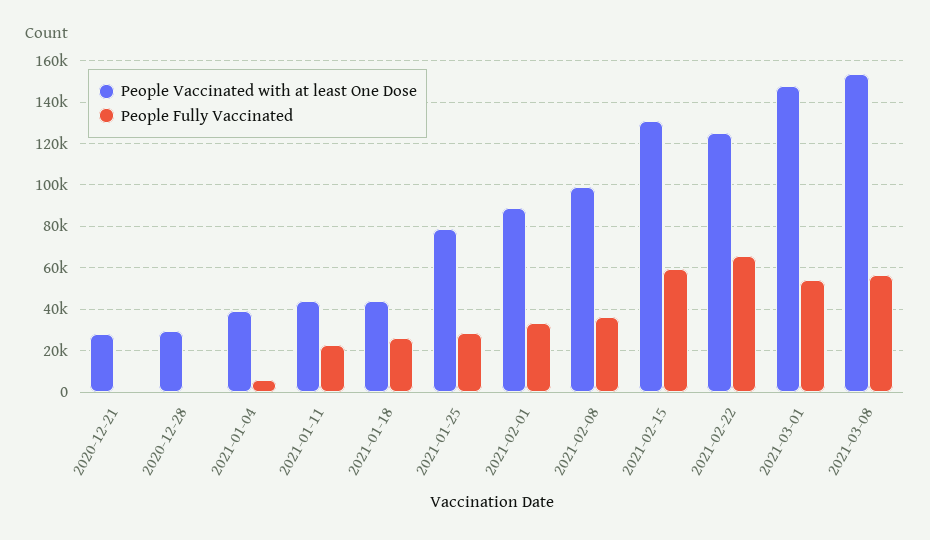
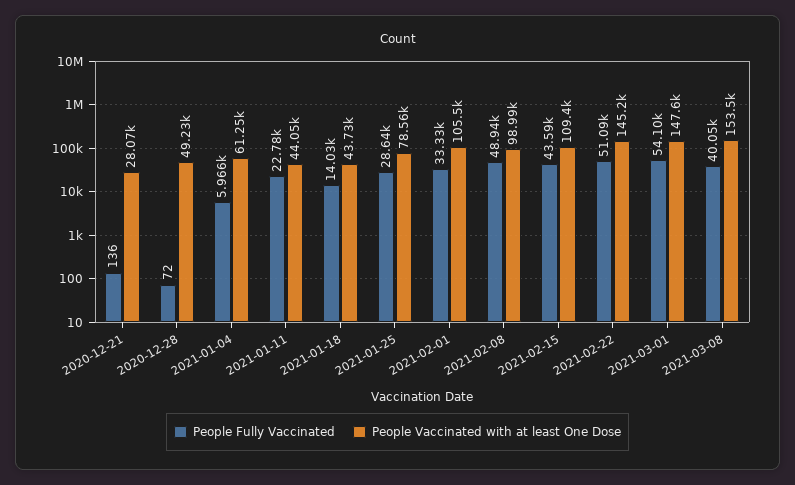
  {
    "People Vaccinated with at least One Dose": {
      "2020-12-21": 28070,
-     "2020-12-28": 30000,
+     "2020-12-28": 49230,
-     "2021-01-04": 40000,
+     "2021-01-04": 61250,
      "2021-01-11": 44050,
      "2021-01-18": 43730,
      "2021-01-25": 78560,
-     "2021-02-01": 90000,
+     "2021-02-01": 105500,
      "2021-02-08": 98990,
-     "2021-02-15": 130000,
+     "2021-02-15": 109400,
-     "2021-02-22": 125000,
+     "2021-02-22": 145200,
      "2021-03-01": 147600,
      "2021-03-08": 153500
    },
    "People Fully Vaccinated": {
      "2020-12-21": 136,
      "2020-12-28": 72,
      "2021-01-04": 5966,
      "2021-01-11": 22780,
-     "2021-01-18": 25000,
+     "2021-01-18": 14030,
      "2021-01-25": 28640,
      "2021-02-01": 33330,
-     "2021-02-08": 35000,
+     "2021-02-08": 48940,
-     "2021-02-15": 60000,
+     "2021-02-15": 43590,
-     "2021-02-22": 65000,
+     "2021-02-22": 51090,
      "2021-03-01": 54100,
-     "2021-03-08": 55000
+     "2021-03-08": 40050
    }
  }

